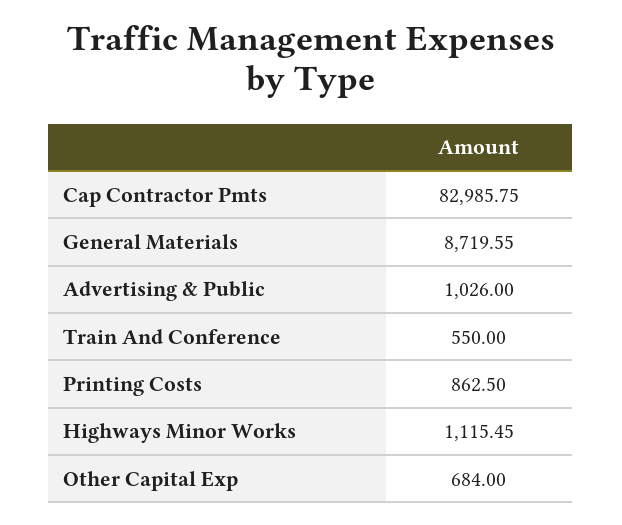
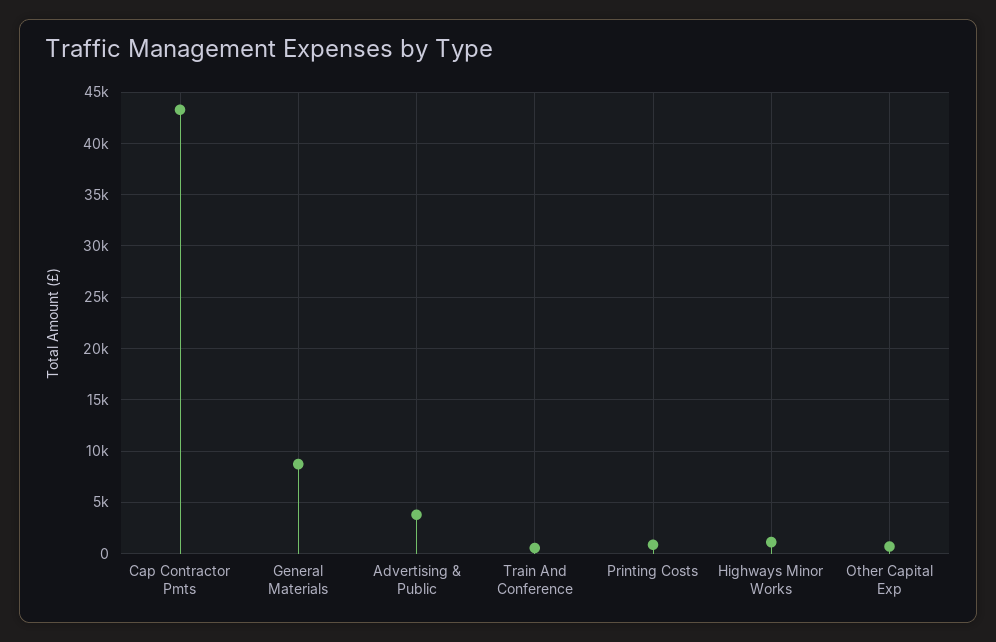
  {
-   "Cap Contractor Pmts": 82985.75,
+   "Cap Contractor Pmts": 43000,
    "General Materials": 8719.55,
-   "Advertising & Public": 1026,
+   "Advertising & Public": 4000,
    "Train And Conference": 550,
    "Printing Costs": 862.5,
    "Highways Minor Works": 1115.45,
    "Other Capital Exp": 684
  }

